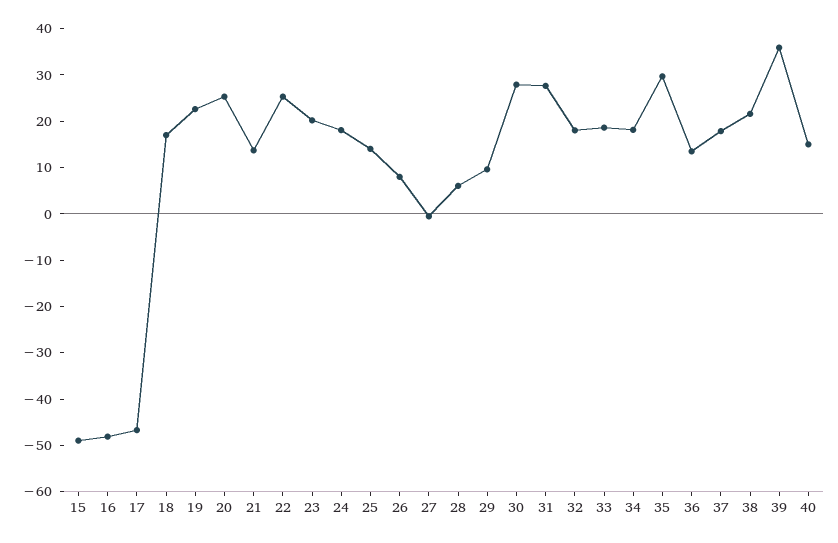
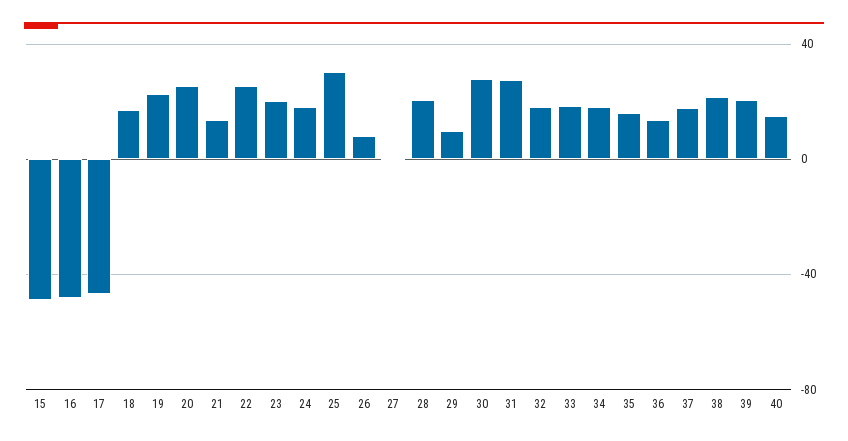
  {
    "15": -50,
    "16": -48,
    "17": -46,
    "18": 16,
    "19": 22,
    "20": 26,
    "21": 14,
    "22": 26,
    "23": 20,
    "24": 18,
-   "25": 14,
+   "25": 30,
    "26": 8,
    "27": 0,
-   "28": 6,
+   "28": 20,
    "29": 10,
    "30": 28,
    "31": 28,
    "32": 18,
    "33": 18,
    "34": 18,
-   "35": 30,
+   "35": 15,
    "36": 14,
    "37": 18,
    "38": 22,
-   "39": 36,
+   "39": 20,
    "40": 16
  }

